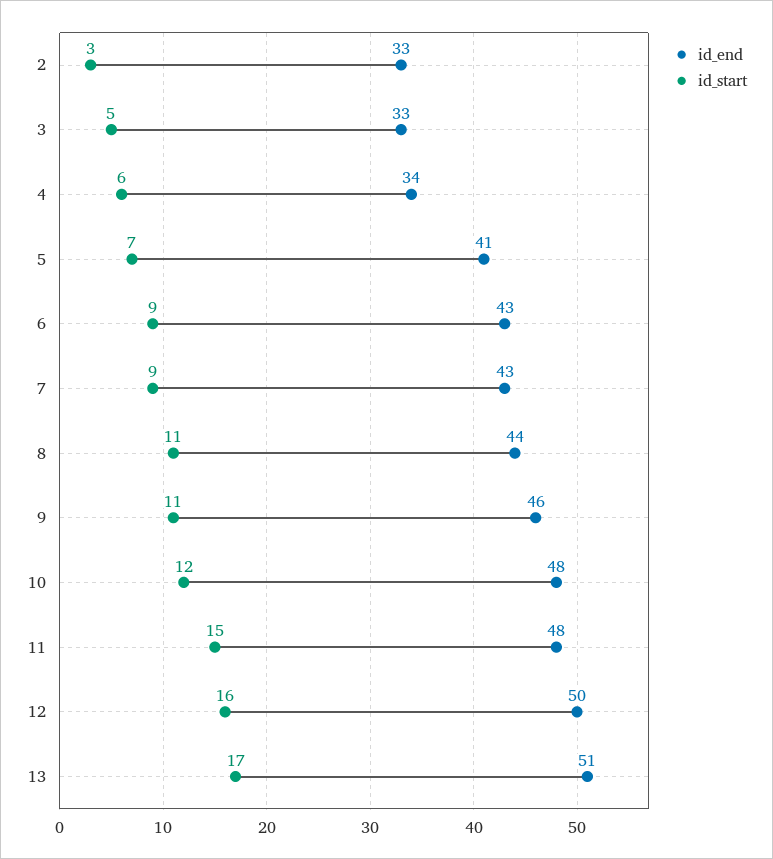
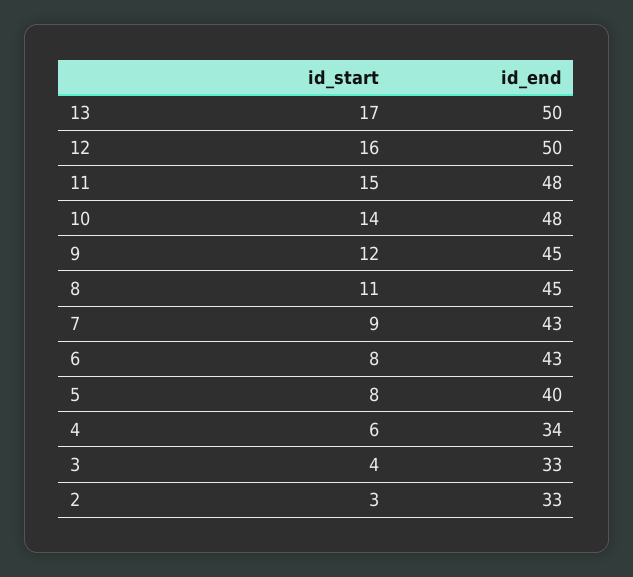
  {
    "id_end": {
      "2": 33,
      "3": 33,
      "4": 34,
-     "5": 41,
+     "5": 40,
      "6": 43,
      "7": 43,
-     "8": 44,
+     "8": 45,
-     "9": 46,
+     "9": 45,
      "10": 48,
      "11": 48,
      "12": 50,
-     "13": 51
+     "13": 50
    },
    "id_start": {
      "2": 3,
-     "3": 5,
+     "3": 4,
      "4": 6,
-     "5": 7,
+     "5": 8,
-     "6": 9,
+     "6": 8,
      "7": 9,
      "8": 11,
-     "9": 11,
+     "9": 12,
-     "10": 12,
+     "10": 14,
      "11": 15,
      "12": 16,
      "13": 17
    }
  }

